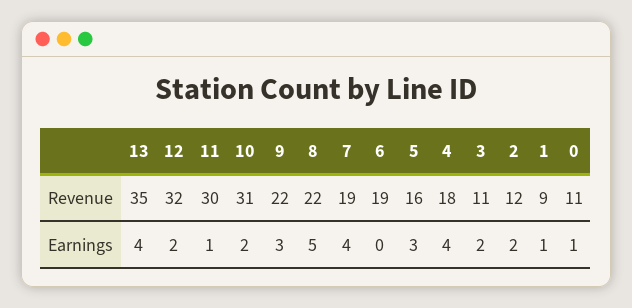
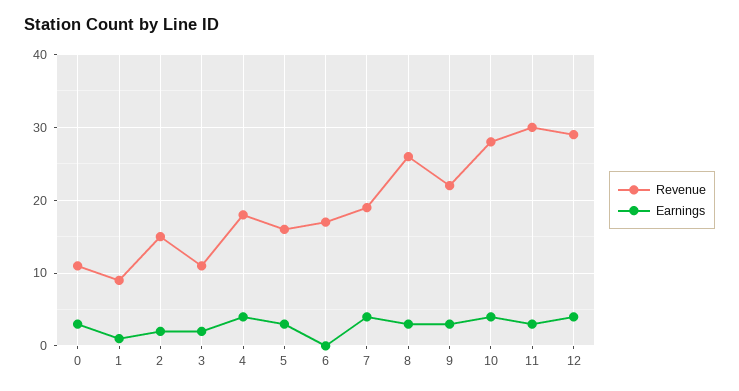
  {
    "Revenue": {
-     "13": 35,
-     "12": 32,
+     "12": 29,
      "11": 30,
-     "10": 31,
+     "10": 28,
      "9": 22,
-     "8": 22,
+     "8": 26,
      "7": 19,
-     "6": 19,
+     "6": 17,
      "5": 16,
      "4": 18,
      "3": 11,
-     "2": 12,
+     "2": 15,
      "1": 9,
      "0": 11
    },
    "Earnings": {
-     "13": 4,
-     "12": 2,
+     "12": 4,
-     "11": 1,
+     "11": 3,
-     "10": 2,
+     "10": 4,
      "9": 3,
-     "8": 5,
+     "8": 3,
      "7": 4,
      "6": 0,
      "5": 3,
      "4": 4,
      "3": 2,
      "2": 2,
      "1": 1,
-     "0": 1
+     "0": 3
    }
  }

